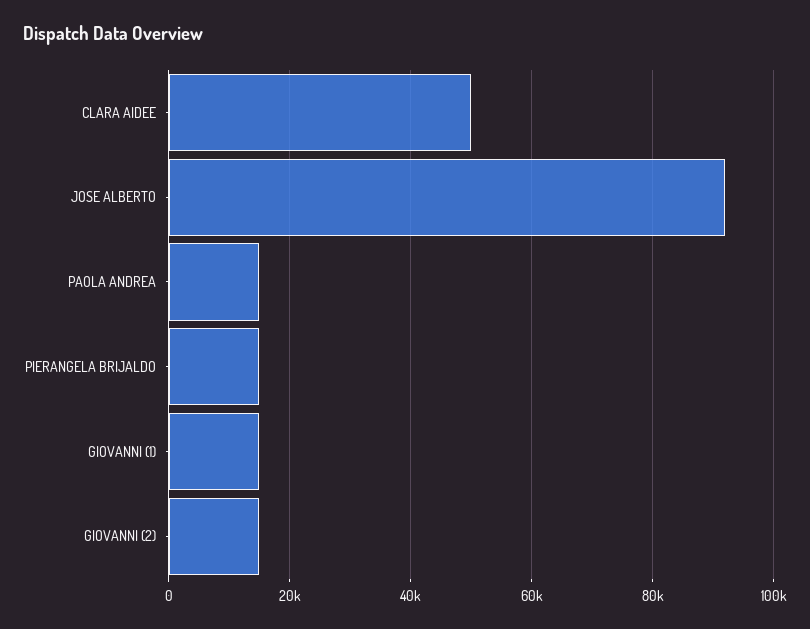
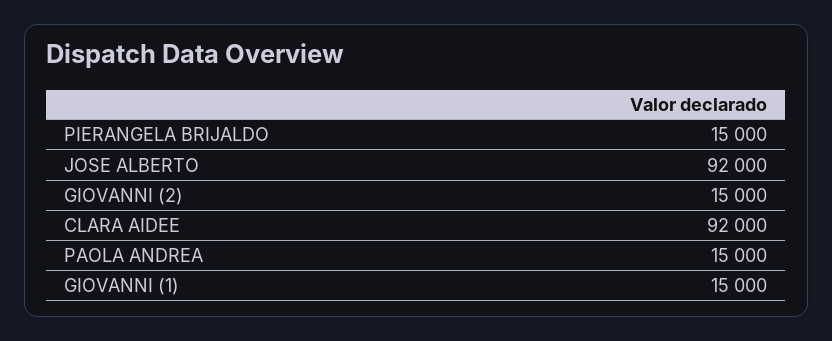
  {
-   "CLARA AIDEE": 50000,
+   "CLARA AIDEE": 92000,
    "JOSE ALBERTO": 92000,
    "PAOLA ANDREA": 15000,
    "PIERANGELA BRIJALDO": 15000,
    "GIOVANNI (1)": 15000,
    "GIOVANNI (2)": 15000
  }

